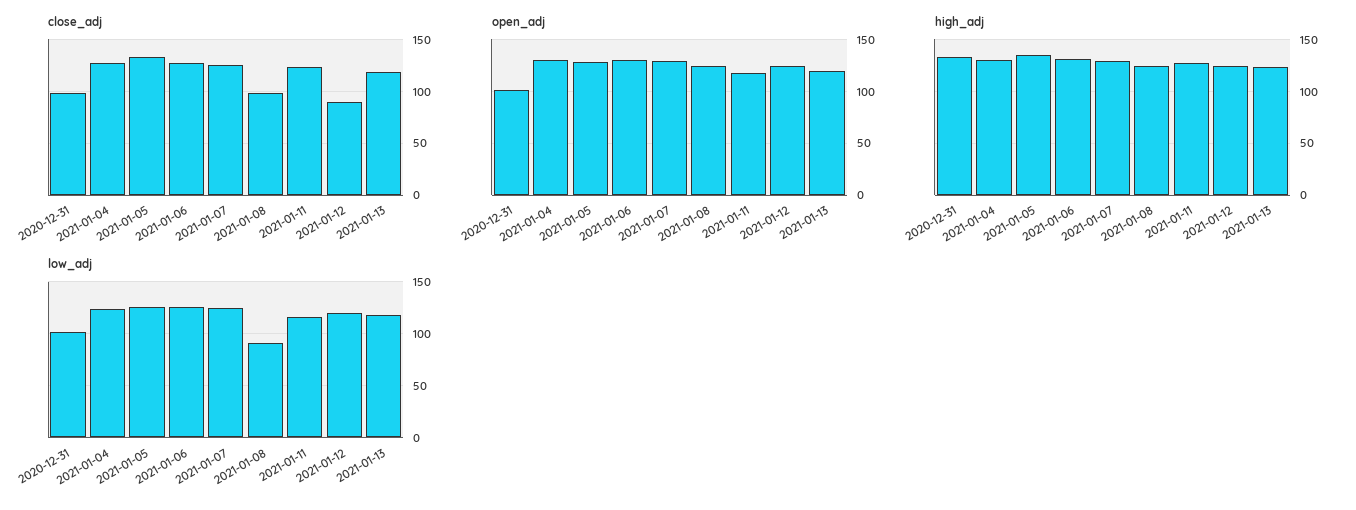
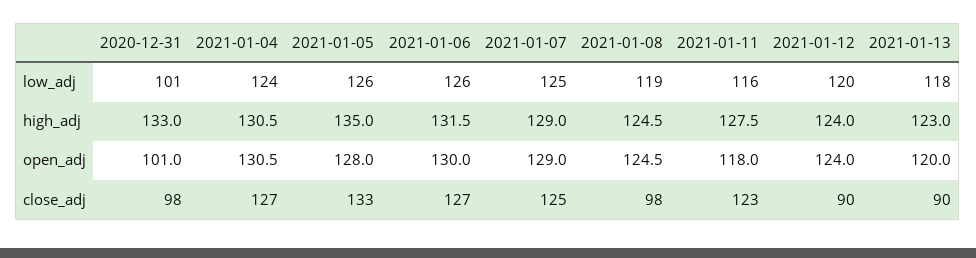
  {
    "close_adj": {
      "2020-12-31": 98,
      "2021-01-04": 127,
      "2021-01-05": 133,
      "2021-01-06": 127,
      "2021-01-07": 125,
      "2021-01-08": 98,
      "2021-01-11": 123,
      "2021-01-12": 90,
-     "2021-01-13": 120
+     "2021-01-13": 90
    },
    "open_adj": {
      "2020-12-31": 101,
      "2021-01-04": 130.5,
      "2021-01-05": 128,
      "2021-01-06": 130,
      "2021-01-07": 129,
      "2021-01-08": 124.5,
      "2021-01-11": 118,
      "2021-01-12": 124,
      "2021-01-13": 120
    },
    "high_adj": {
      "2020-12-31": 133,
      "2021-01-04": 130.5,
      "2021-01-05": 135,
      "2021-01-06": 131.5,
      "2021-01-07": 129,
      "2021-01-08": 124.5,
      "2021-01-11": 127.5,
      "2021-01-12": 124,
      "2021-01-13": 123
    },
    "low_adj": {
      "2020-12-31": 101,
      "2021-01-04": 124,
      "2021-01-05": 126,
      "2021-01-06": 126,
      "2021-01-07": 125,
-     "2021-01-08": 90,
+     "2021-01-08": 119,
      "2021-01-11": 116,
      "2021-01-12": 120,
      "2021-01-13": 118
    }
  }

